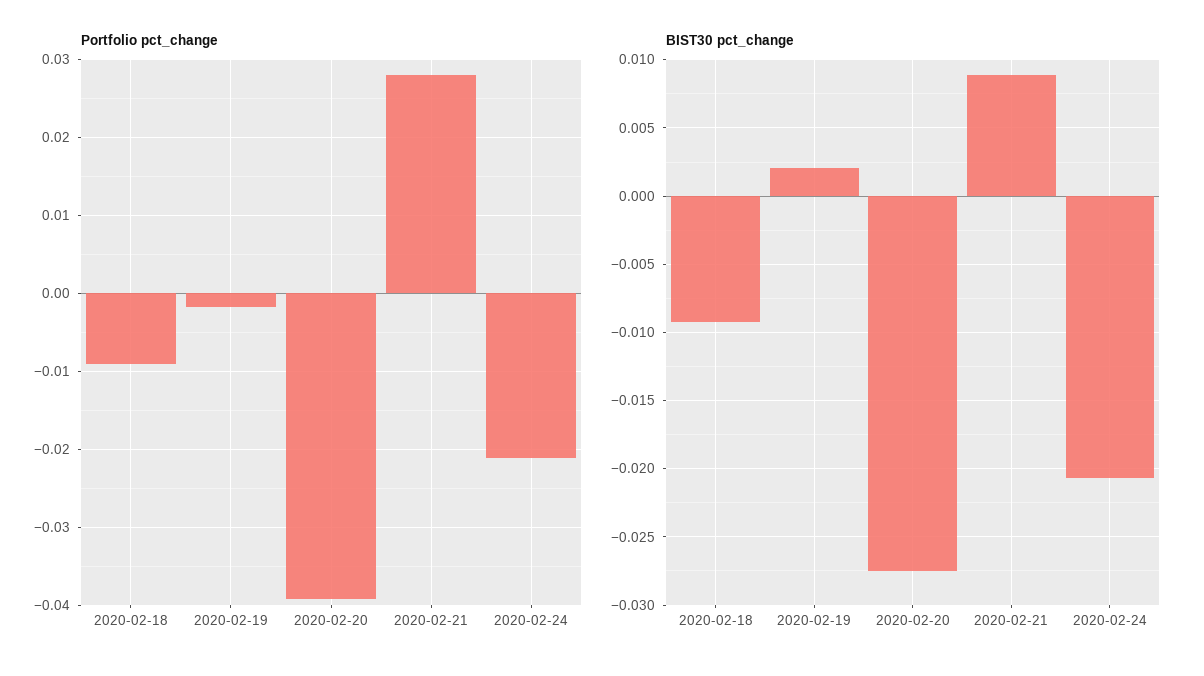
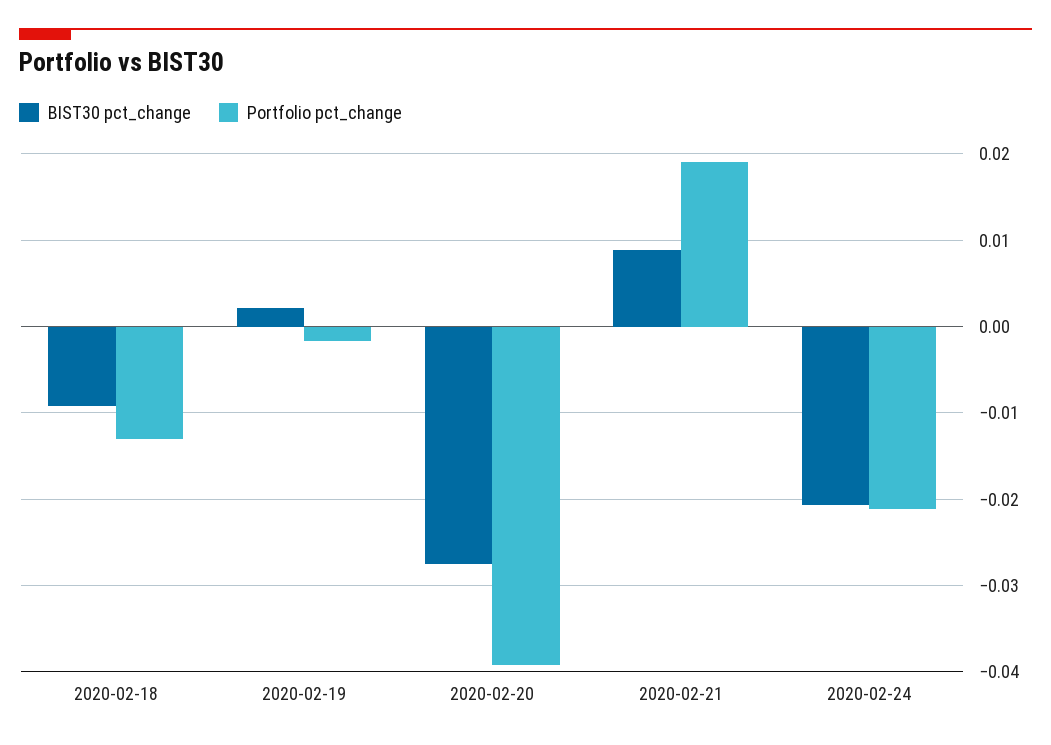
  {
    "Portfolio pct_change": {
-     "2020-02-18": -0.009,
+     "2020-02-18": -0.013,
      "2020-02-19": -0.002,
      "2020-02-20": -0.039,
-     "2020-02-21": 0.028,
+     "2020-02-21": 0.019,
      "2020-02-24": -0.021
    },
    "BIST30 pct_change": {
      "2020-02-18": -0.009,
      "2020-02-19": 0.002,
      "2020-02-20": -0.0275,
      "2020-02-21": 0.009,
      "2020-02-24": -0.0205
    }
  }

